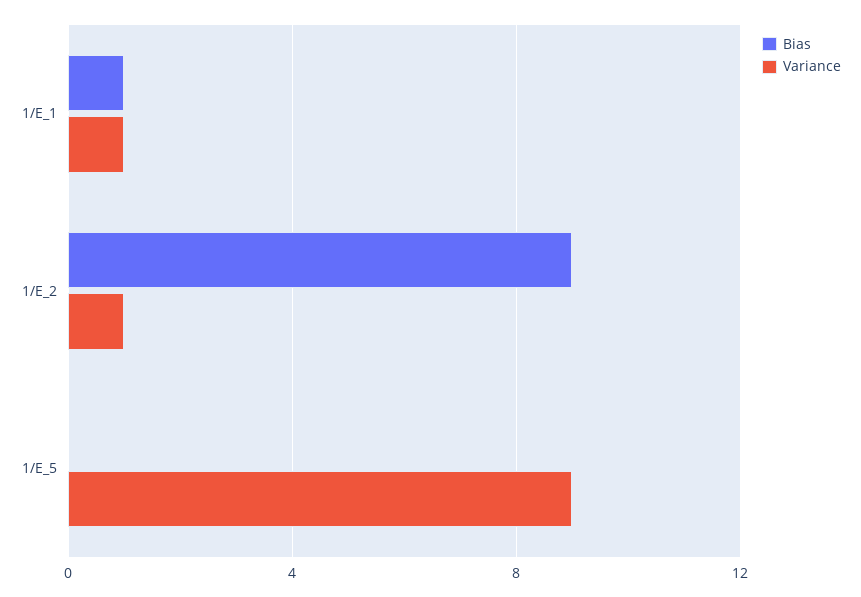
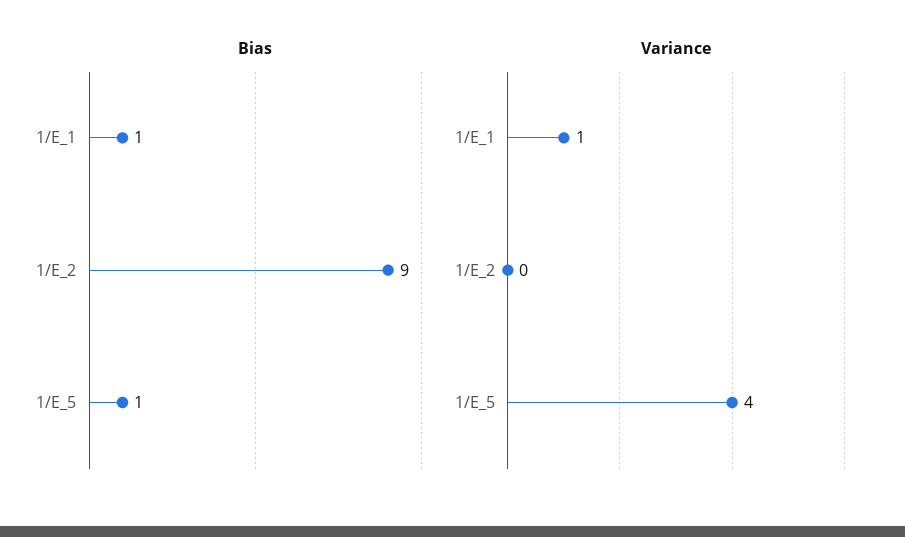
  {
    "Bias": {
      "1/E_1": 1,
      "1/E_2": 9,
-     "1/E_5": 0
+     "1/E_5": 1
    },
    "Variance": {
      "1/E_1": 1,
-     "1/E_2": 1,
+     "1/E_2": 0,
-     "1/E_5": 9
+     "1/E_5": 4
    }
  }

